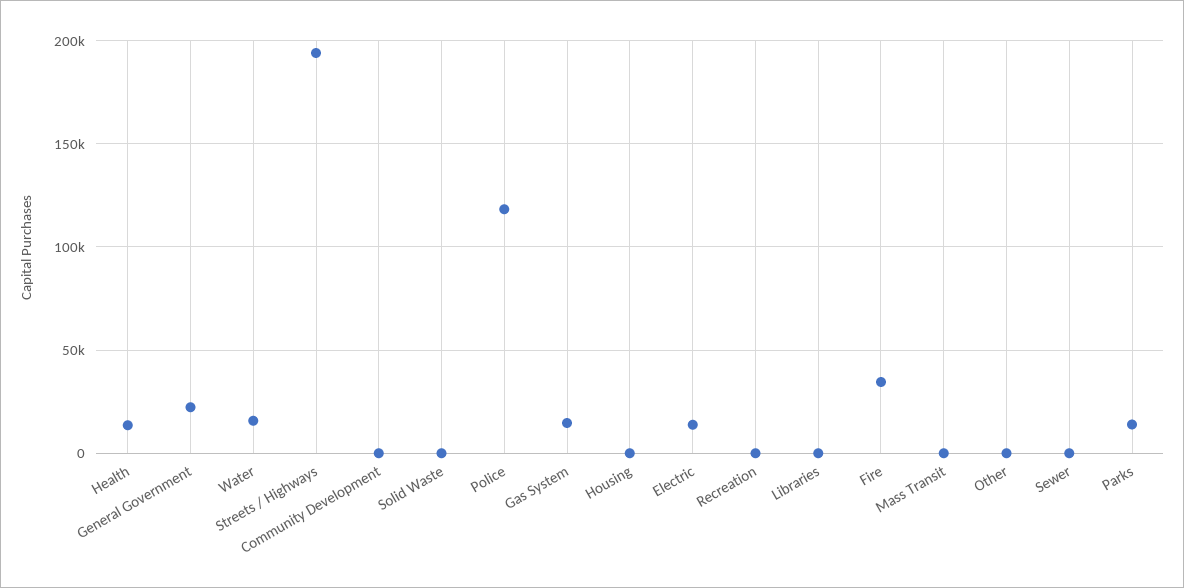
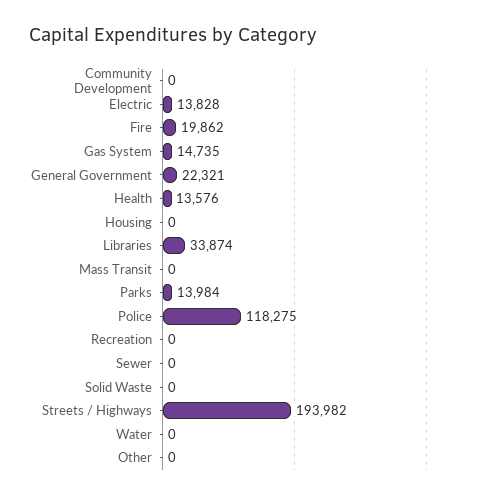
  {
    "Health": 13576,
    "General Government": 22321,
-   "Water": 15000,
+   "Water": 0,
    "Streets / Highways": 193982,
    "Community Development": 0,
    "Solid Waste": 0,
    "Police": 118275,
    "Gas System": 14735,
    "Housing": 0,
    "Electric": 13828,
    "Recreation": 0,
-   "Libraries": 0,
+   "Libraries": 33874,
-   "Fire": 35000,
+   "Fire": 19862,
    "Mass Transit": 0,
    "Other": 0,
    "Sewer": 0,
    "Parks": 13984
  }

